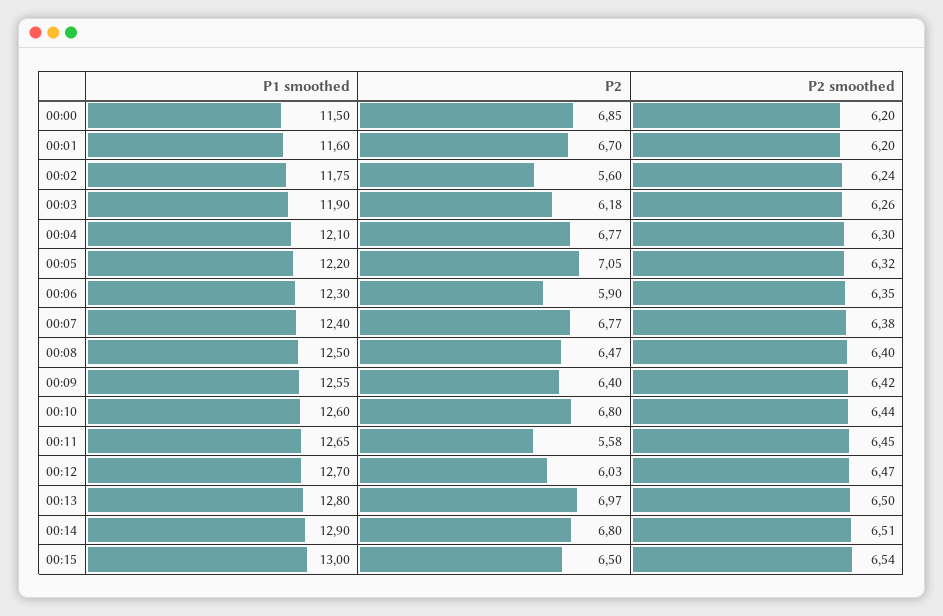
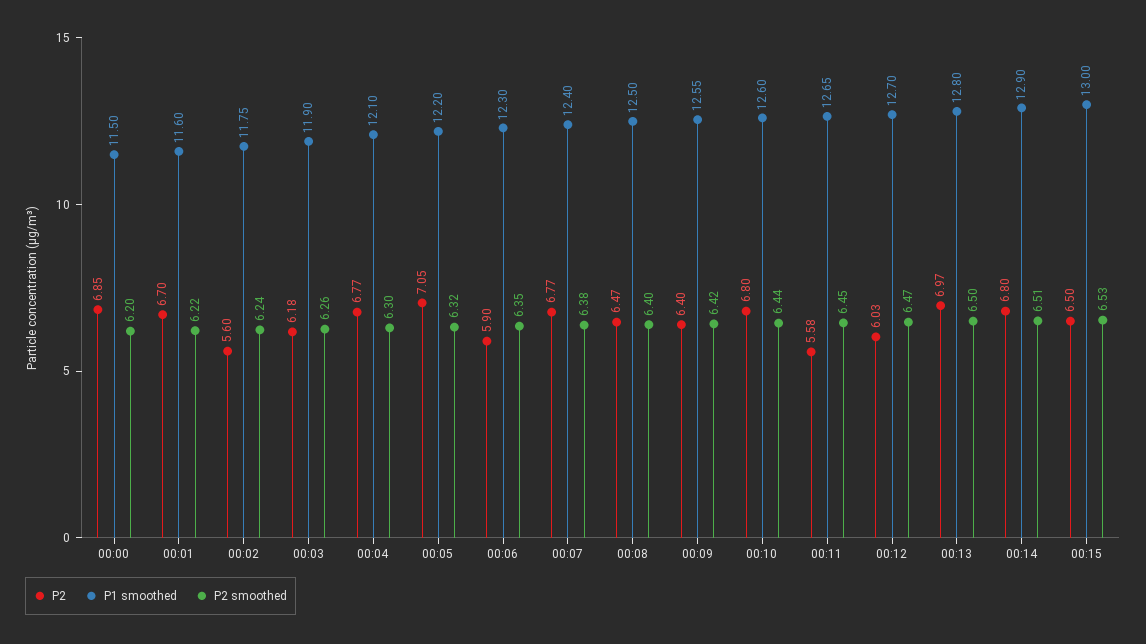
  {
    "P1 smoothed": {
      "00:00": 11.5,
      "00:01": 11.6,
      "00:02": 11.75,
      "00:03": 11.9,
      "00:04": 12.1,
      "00:05": 12.2,
      "00:06": 12.3,
      "00:07": 12.4,
      "00:08": 12.5,
      "00:09": 12.55,
      "00:10": 12.6,
      "00:11": 12.65,
      "00:12": 12.7,
      "00:13": 12.8,
      "00:14": 12.9,
      "00:15": 13
    },
    "P2": {
      "00:00": 6.85,
      "00:01": 6.7,
      "00:02": 5.6,
      "00:03": 6.18,
      "00:04": 6.77,
      "00:05": 7.05,
      "00:06": 5.9,
      "00:07": 6.77,
      "00:08": 6.47,
      "00:09": 6.4,
      "00:10": 6.8,
      "00:11": 5.58,
      "00:12": 6.03,
      "00:13": 6.97,
      "00:14": 6.8,
      "00:15": 6.5
    },
    "P2 smoothed": {
      "00:00": 6.2,
-     "00:01": 6.2,
+     "00:01": 6.22,
      "00:02": 6.24,
      "00:03": 6.26,
      "00:04": 6.3,
      "00:05": 6.32,
      "00:06": 6.35,
      "00:07": 6.38,
      "00:08": 6.4,
      "00:09": 6.42,
      "00:10": 6.44,
      "00:11": 6.45,
      "00:12": 6.47,
      "00:13": 6.5,
      "00:14": 6.51,
-     "00:15": 6.54
+     "00:15": 6.53
    }
  }

